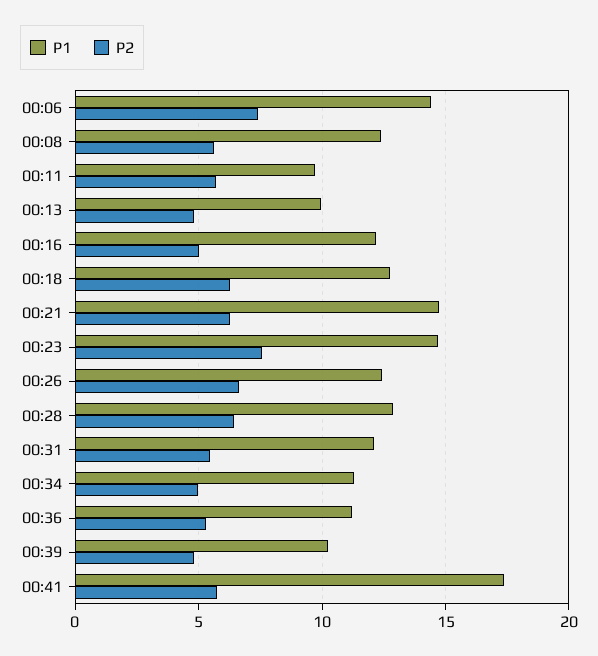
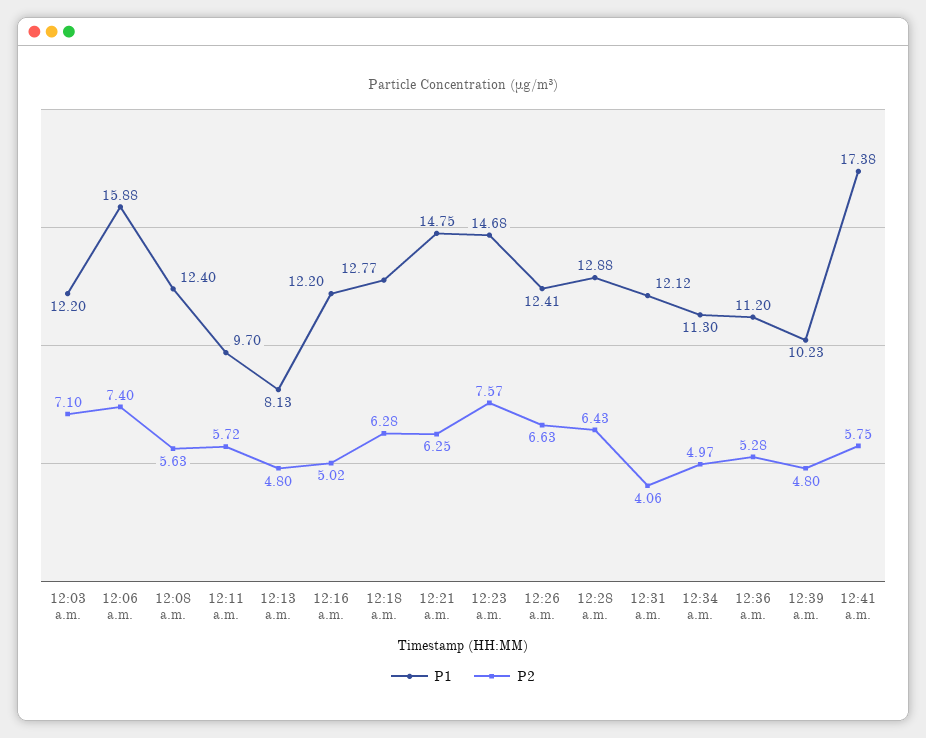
  {
    "P1": {
-     "00:06": 14.5,
+     "00:06": 15.88,
      "00:08": 12.4,
      "00:11": 9.7,
-     "00:13": 10,
+     "00:13": 8.13,
      "00:16": 12.2,
      "00:18": 12.77,
      "00:21": 14.75,
      "00:23": 14.68,
      "00:26": 12.41,
      "00:28": 12.88,
      "00:31": 12.12,
      "00:34": 11.3,
      "00:36": 11.2,
      "00:39": 10.23,
-     "00:41": 17.38
+     "00:41": 17.38,
+     "12:03 a.m.": 12.2
    },
    "P2": {
      "00:06": 7.4,
      "00:08": 5.63,
      "00:11": 5.72,
      "00:13": 4.8,
      "00:16": 5.02,
      "00:18": 6.28,
      "00:21": 6.25,
      "00:23": 7.57,
      "00:26": 6.63,
      "00:28": 6.43,
-     "00:31": 5.5,
+     "00:31": 4.06,
      "00:34": 4.97,
      "00:36": 5.28,
      "00:39": 4.8,
-     "00:41": 5.75
+     "00:41": 5.75,
+     "12:03 a.m.": 7.1
    }
  }

